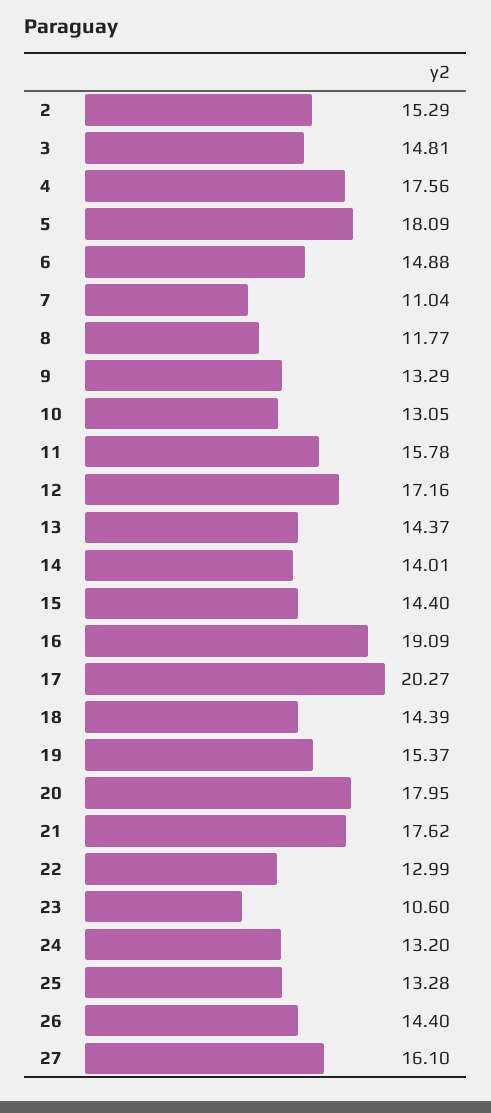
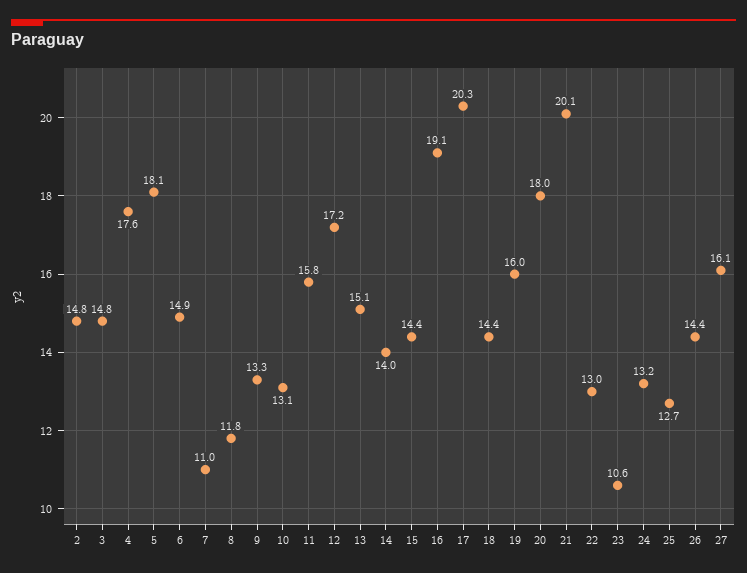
  {
-   "2": 15.29,
+   "2": 14.8,
    "3": 14.81,
    "4": 17.56,
    "5": 18.09,
    "6": 14.88,
    "7": 11.04,
    "8": 11.77,
    "9": 13.29,
    "10": 13.05,
    "11": 15.78,
    "12": 17.16,
-   "13": 14.37,
+   "13": 15.1,
    "14": 14.01,
    "15": 14.4,
    "16": 19.09,
    "17": 20.27,
    "18": 14.39,
-   "19": 15.37,
+   "19": 16,
    "20": 17.95,
-   "21": 17.62,
+   "21": 20.1,
    "22": 12.99,
    "23": 10.6,
    "24": 13.2,
-   "25": 13.28,
+   "25": 12.7,
    "26": 14.4,
    "27": 16.1
  }

